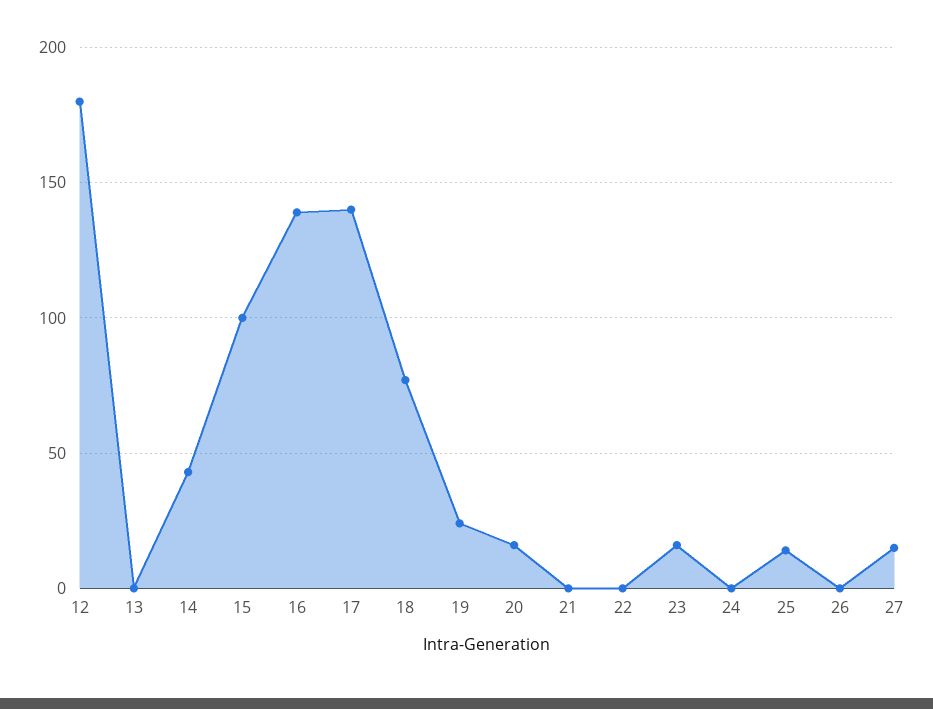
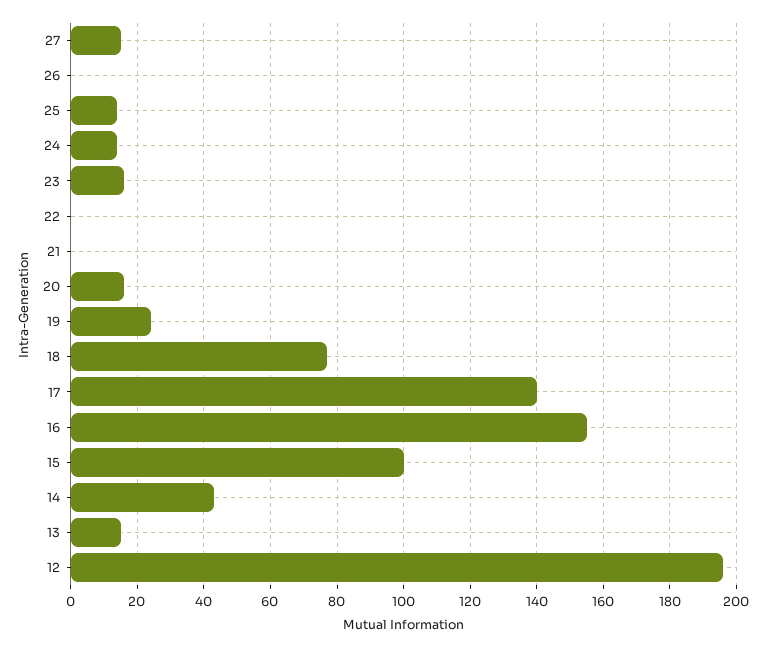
  {
-   "12": 180,
+   "12": 195,
-   "13": 0,
+   "13": 15,
    "14": 45,
    "15": 100,
-   "16": 140,
+   "16": 155,
    "17": 140,
    "18": 75,
    "19": 25,
    "20": 15,
    "21": 0,
    "22": 0,
    "23": 15,
-   "24": 0,
+   "24": 15,
    "25": 15,
    "26": 0,
    "27": 15
  }

